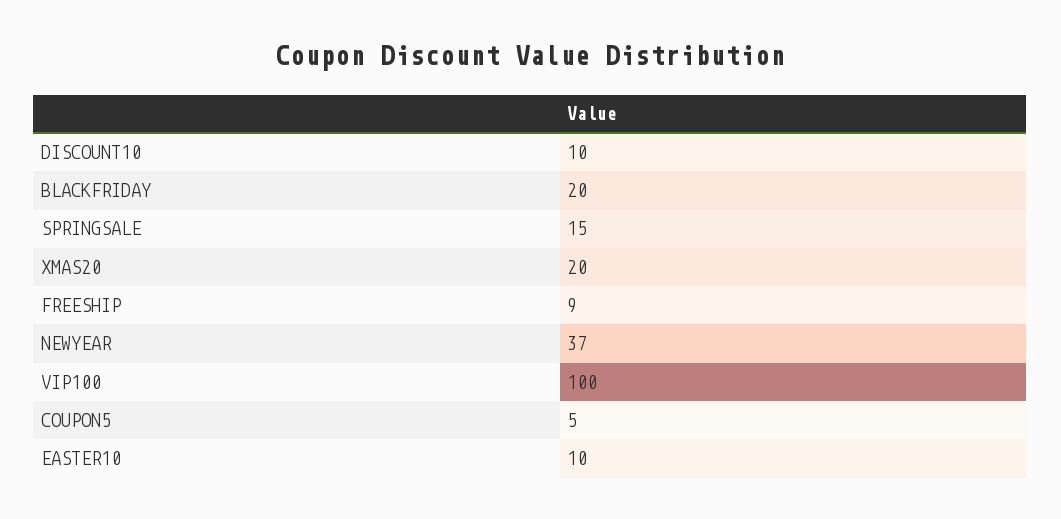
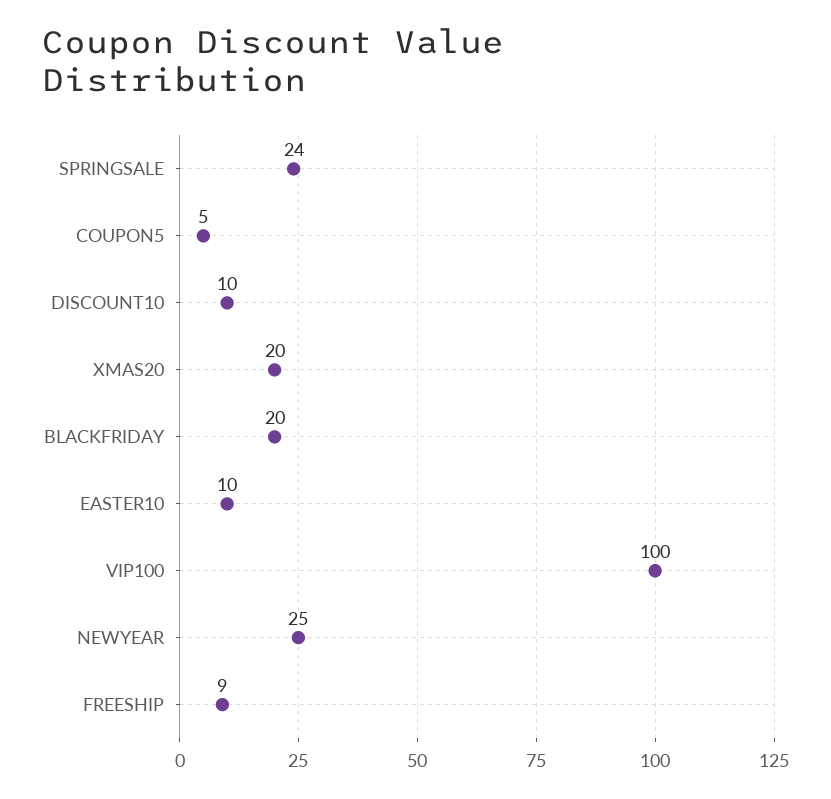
  {
    "DISCOUNT10": 10,
    "BLACKFRIDAY": 20,
-   "SPRINGSALE": 15,
+   "SPRINGSALE": 24,
    "XMAS20": 20,
    "FREESHIP": 9,
-   "NEWYEAR": 37,
+   "NEWYEAR": 25,
    "VIP100": 100,
    "COUPON5": 5,
    "EASTER10": 10
  }

